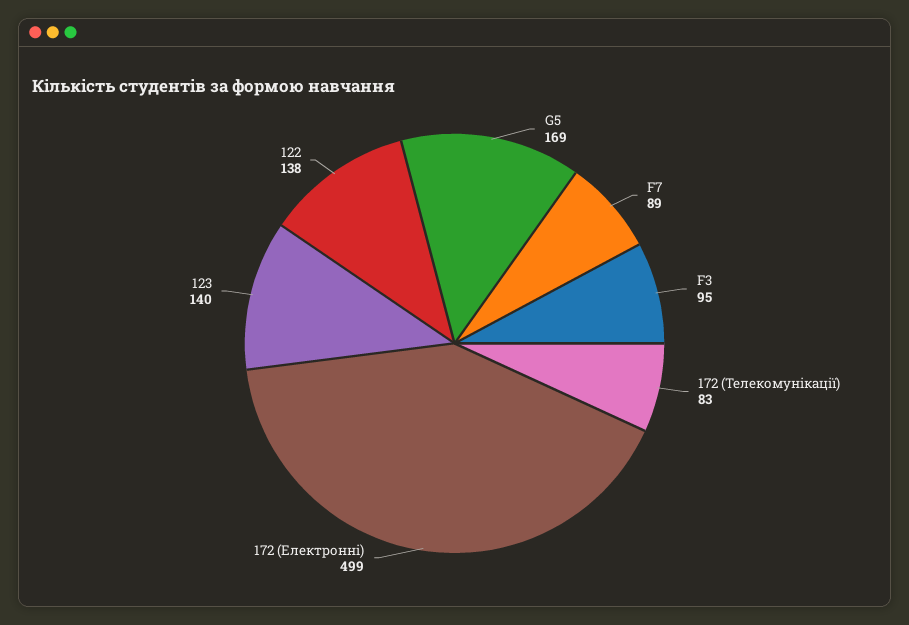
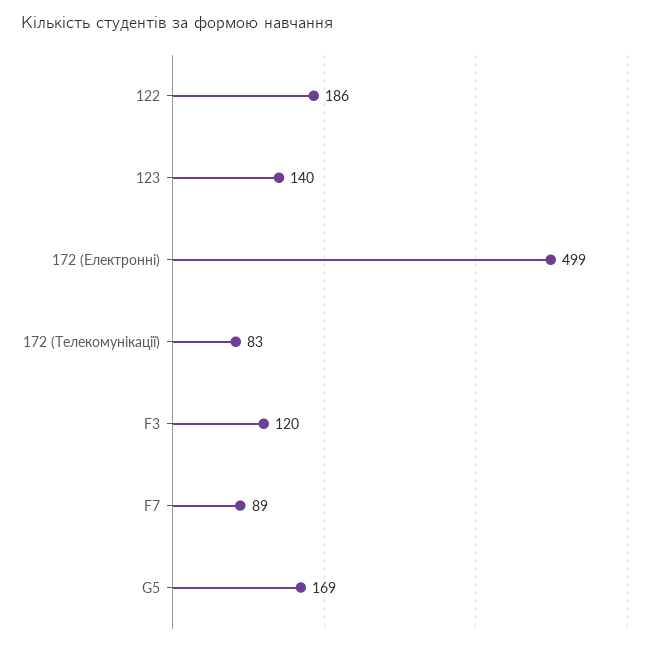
  {
    "G5": 169,
    "F7": 89,
-   "F3": 95,
+   "F3": 120,
    "172 (Телекомунікації)": 83,
    "172 (Електронні)": 499,
    "123": 140,
-   "122": 138
+   "122": 186
  }

